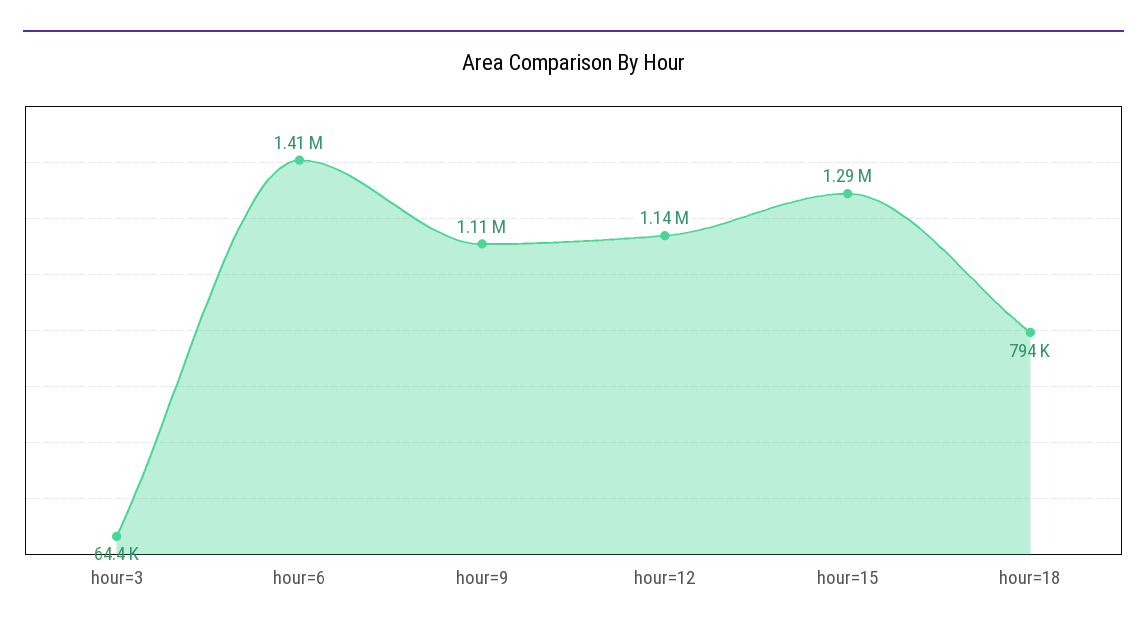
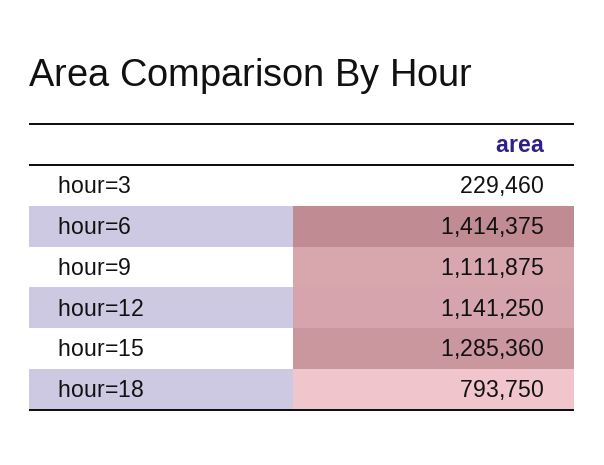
  {
-   "hour=3": 64400,
+   "hour=3": 229460,
    "hour=6": 1414375,
    "hour=9": 1111875,
    "hour=12": 1141250,
    "hour=15": 1285360,
    "hour=18": 793750
  }

